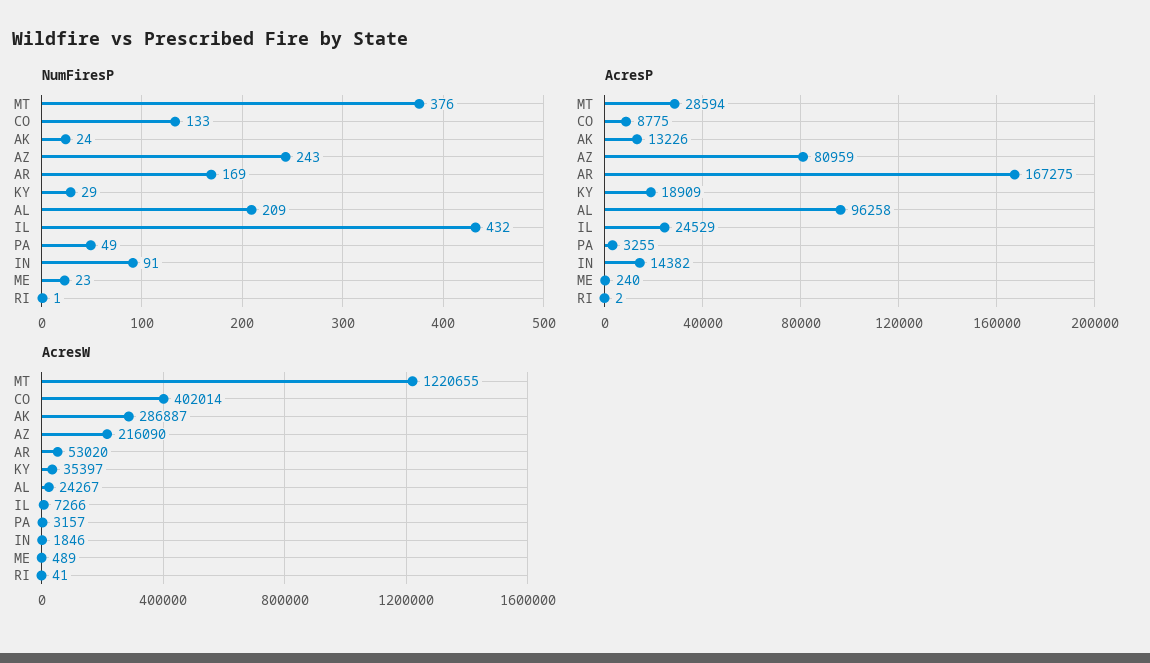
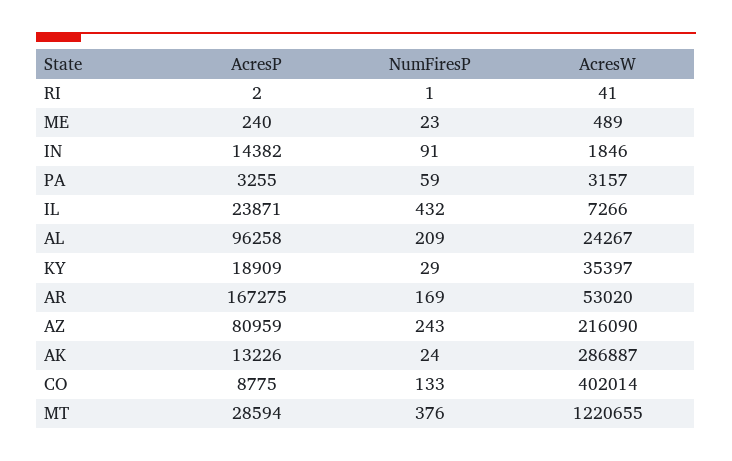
  {
    "NumFiresP": {
      "MT": 376,
      "CO": 133,
      "AK": 24,
      "AZ": 243,
      "AR": 169,
      "KY": 29,
      "AL": 209,
      "IL": 432,
-     "PA": 49,
+     "PA": 59,
      "IN": 91,
      "ME": 23,
      "RI": 1
    },
    "AcresP": {
      "MT": 28594,
      "CO": 8775,
      "AK": 13226,
      "AZ": 80959,
      "AR": 167275,
      "KY": 18909,
      "AL": 96258,
-     "IL": 24529,
+     "IL": 23871,
      "PA": 3255,
      "IN": 14382,
      "ME": 240,
      "RI": 2
    },
    "AcresW": {
      "MT": 1220655,
      "CO": 402014,
      "AK": 286887,
      "AZ": 216090,
      "AR": 53020,
      "KY": 35397,
      "AL": 24267,
      "IL": 7266,
      "PA": 3157,
      "IN": 1846,
      "ME": 489,
      "RI": 41
    }
  }

